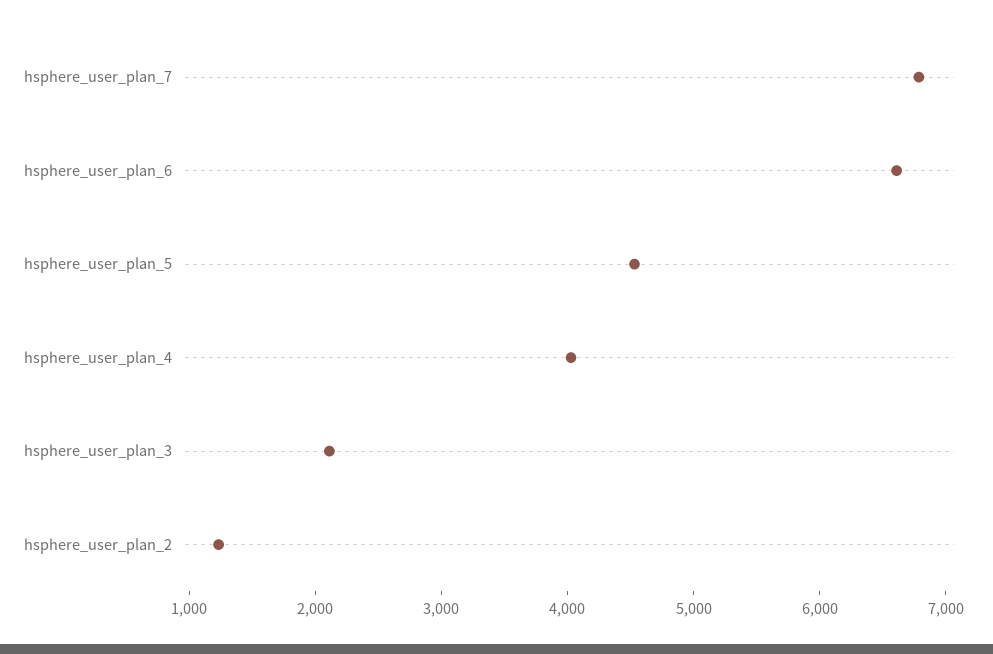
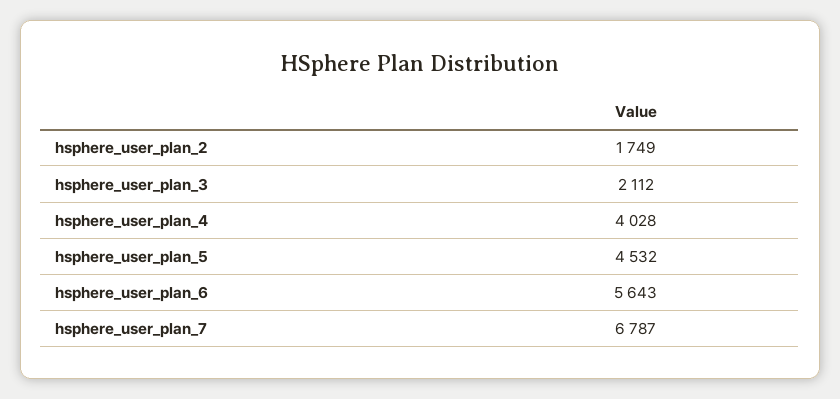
  {
    "hsphere_user_plan_7": 6787,
-   "hsphere_user_plan_6": 6600,
+   "hsphere_user_plan_6": 5643,
    "hsphere_user_plan_5": 4532,
    "hsphere_user_plan_4": 4028,
    "hsphere_user_plan_3": 2112,
-   "hsphere_user_plan_2": 1200
+   "hsphere_user_plan_2": 1749
  }

